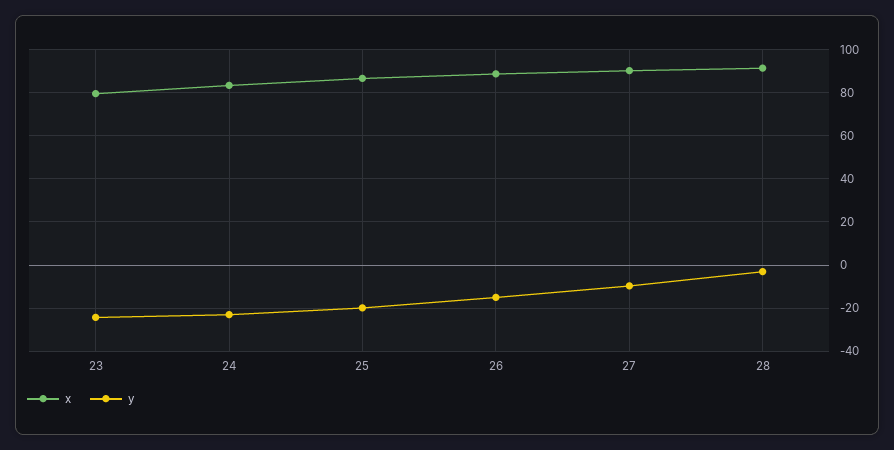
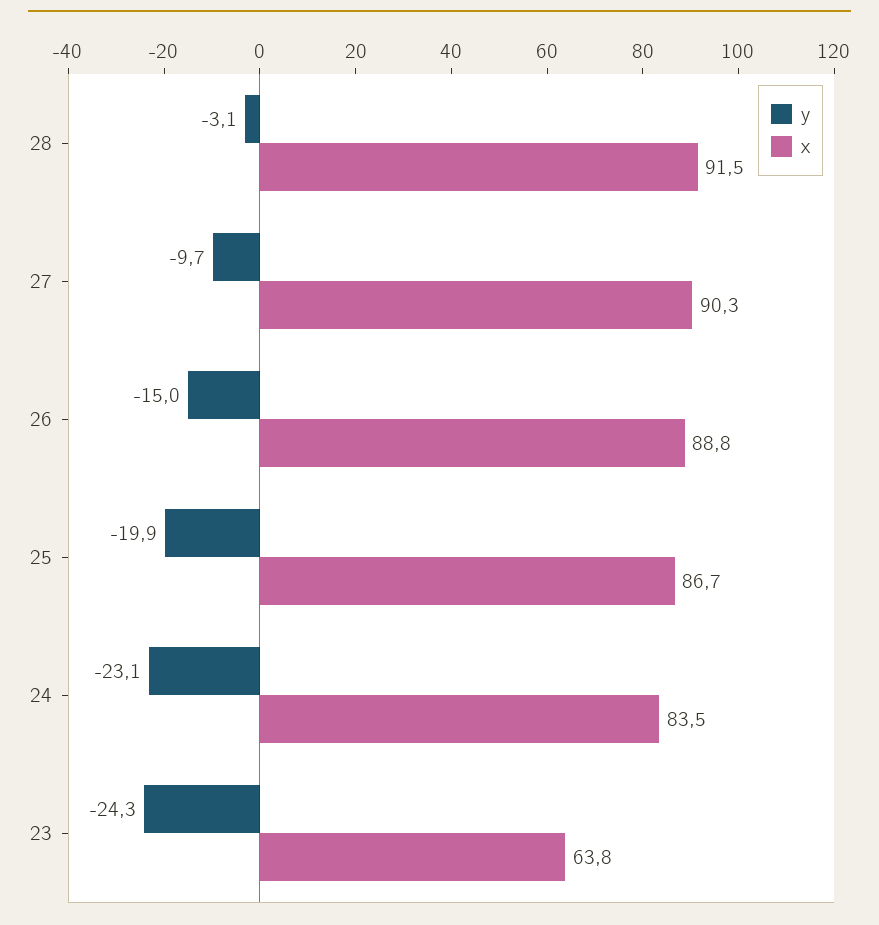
  {
    "x": {
-     "23": 80,
+     "23": 63.8,
      "24": 83.5,
      "25": 86.7,
      "26": 88.8,
      "27": 90.3,
      "28": 91.5
    },
    "y": {
      "23": -24.3,
      "24": -23.1,
      "25": -19.9,
      "26": -15,
      "27": -9.7,
      "28": -3.1
    }
  }

